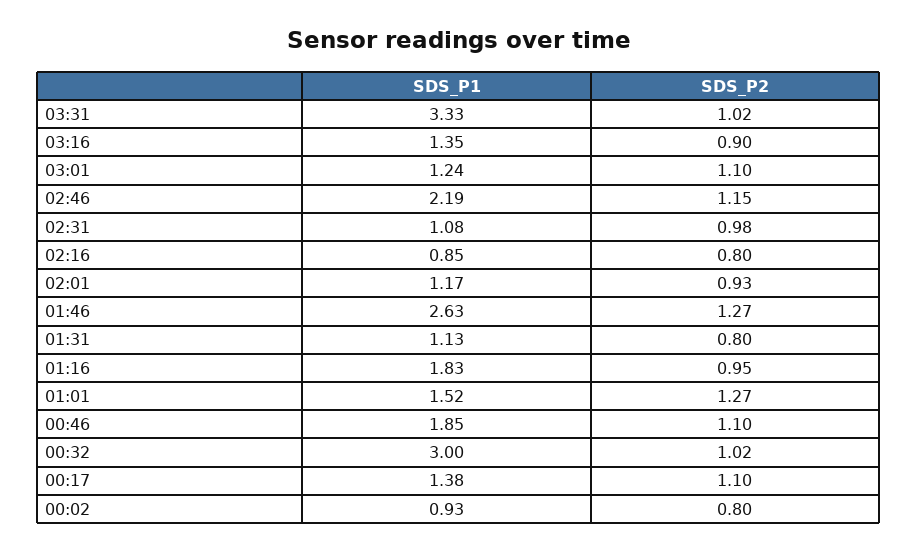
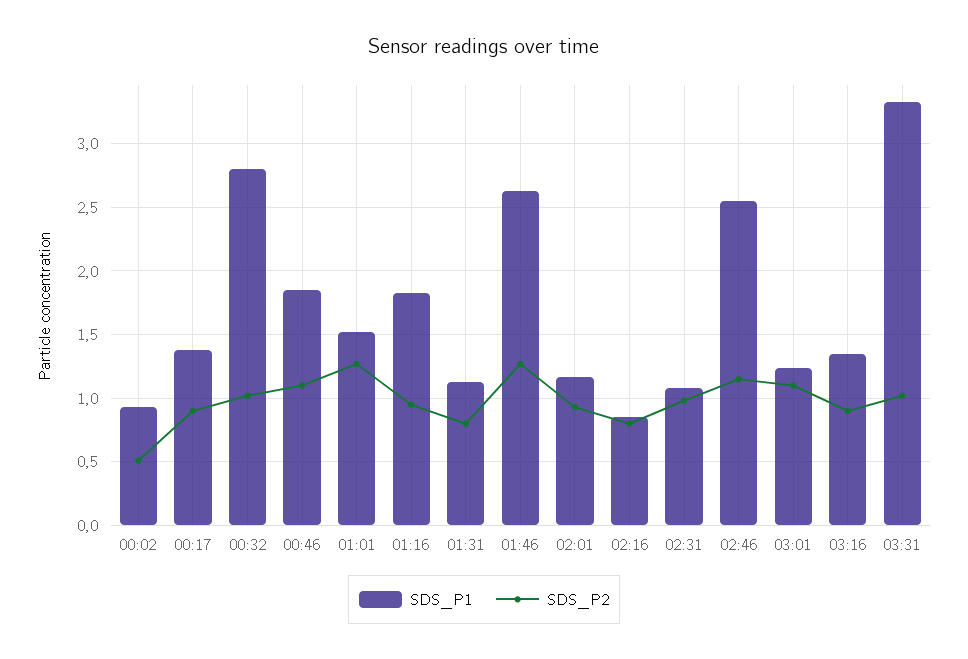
  {
    "SDS_P1": {
      "03:31": 3.33,
      "03:16": 1.35,
      "03:01": 1.24,
-     "02:46": 2.19,
+     "02:46": 2.55,
      "02:31": 1.08,
      "02:16": 0.85,
      "02:01": 1.17,
      "01:46": 2.63,
      "01:31": 1.13,
      "01:16": 1.83,
      "01:01": 1.52,
      "00:46": 1.85,
-     "00:32": 3,
+     "00:32": 2.8,
      "00:17": 1.38,
      "00:02": 0.93
    },
    "SDS_P2": {
      "03:31": 1.02,
      "03:16": 0.9,
      "03:01": 1.1,
      "02:46": 1.15,
      "02:31": 0.98,
      "02:16": 0.8,
      "02:01": 0.93,
      "01:46": 1.27,
      "01:31": 0.8,
      "01:16": 0.95,
      "01:01": 1.27,
      "00:46": 1.1,
      "00:32": 1.02,
-     "00:17": 1.1,
+     "00:17": 0.9,
-     "00:02": 0.8
+     "00:02": 0.5
    }
  }

